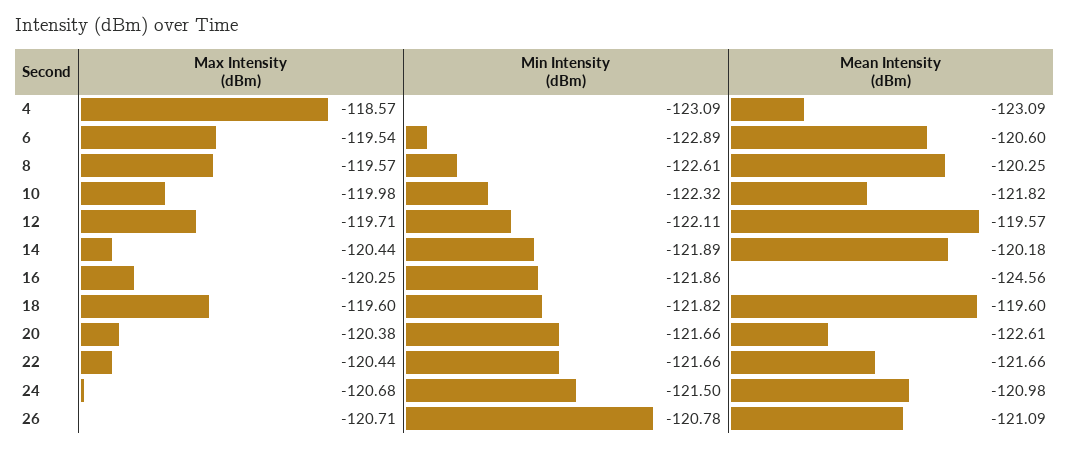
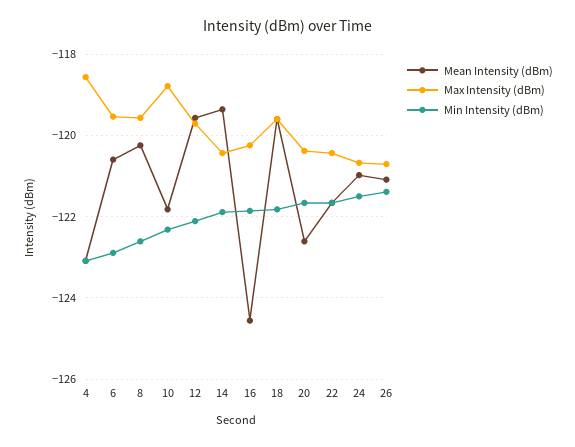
  {
    "Max Intensity (dBm)": {
      "4": -118.57,
      "6": -119.54,
      "8": -119.57,
-     "10": -119.98,
+     "10": -118.8,
      "12": -119.71,
      "14": -120.44,
      "16": -120.25,
      "18": -119.6,
      "20": -120.38,
      "22": -120.44,
      "24": -120.68,
      "26": -120.71
    },
    "Min Intensity (dBm)": {
      "4": -123.09,
      "6": -122.89,
      "8": -122.61,
      "10": -122.32,
      "12": -122.11,
      "14": -121.89,
      "16": -121.86,
      "18": -121.82,
      "20": -121.66,
      "22": -121.66,
      "24": -121.5,
-     "26": -120.78
+     "26": -121.4
    },
    "Mean Intensity (dBm)": {
      "4": -123.09,
      "6": -120.6,
      "8": -120.25,
      "10": -121.82,
      "12": -119.57,
-     "14": -120.18,
+     "14": -119.4,
      "16": -124.56,
      "18": -119.6,
      "20": -122.61,
      "22": -121.66,
      "24": -120.98,
      "26": -121.09
    }
  }

